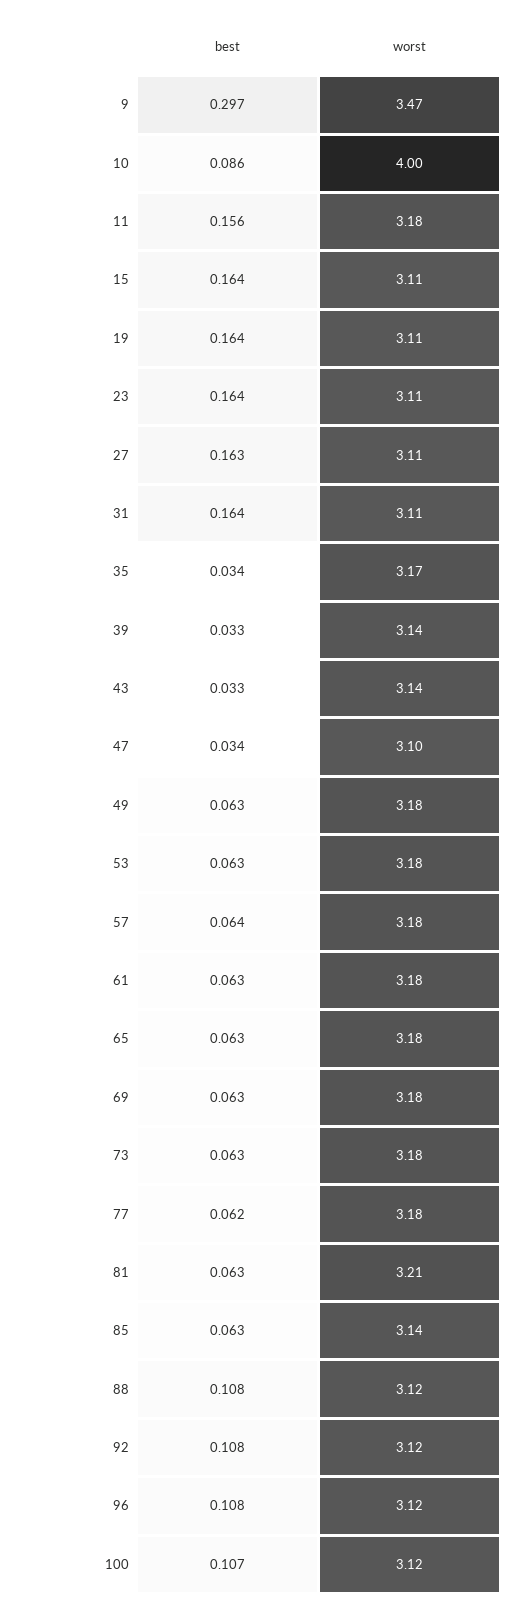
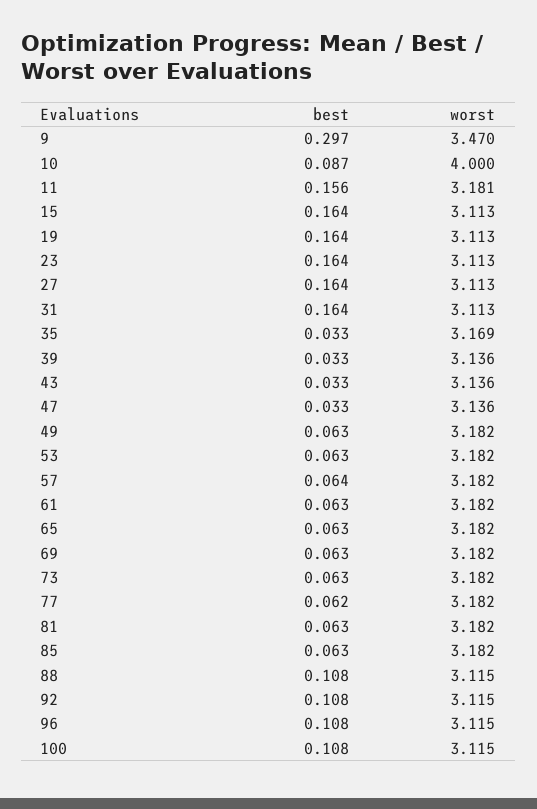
  {
    "best": {
      "9": 0.297,
-     "10": 0.086,
+     "10": 0.087,
      "11": 0.156,
      "15": 0.164,
      "19": 0.164,
      "23": 0.164,
-     "27": 0.163,
+     "27": 0.164,
      "31": 0.164,
-     "35": 0.034,
+     "35": 0.033,
      "39": 0.033,
      "43": 0.033,
-     "47": 0.034,
+     "47": 0.033,
      "49": 0.063,
      "53": 0.063,
      "57": 0.064,
      "61": 0.063,
      "65": 0.063,
      "69": 0.063,
      "73": 0.063,
      "77": 0.062,
      "81": 0.063,
      "85": 0.063,
      "88": 0.108,
      "92": 0.108,
      "96": 0.108,
-     "100": 0.107
+     "100": 0.108
    },
    "worst": {
      "9": 3.47,
      "10": 4,
      "11": 3.181,
      "15": 3.113,
      "19": 3.113,
      "23": 3.113,
      "27": 3.113,
      "31": 3.113,
      "35": 3.169,
      "39": 3.136,
      "43": 3.136,
-     "47": 3.1,
+     "47": 3.136,
      "49": 3.182,
      "53": 3.182,
      "57": 3.182,
      "61": 3.182,
      "65": 3.182,
      "69": 3.182,
      "73": 3.182,
      "77": 3.182,
-     "81": 3.21,
+     "81": 3.182,
-     "85": 3.14,
+     "85": 3.182,
      "88": 3.115,
      "92": 3.115,
      "96": 3.115,
      "100": 3.115
    }
  }

